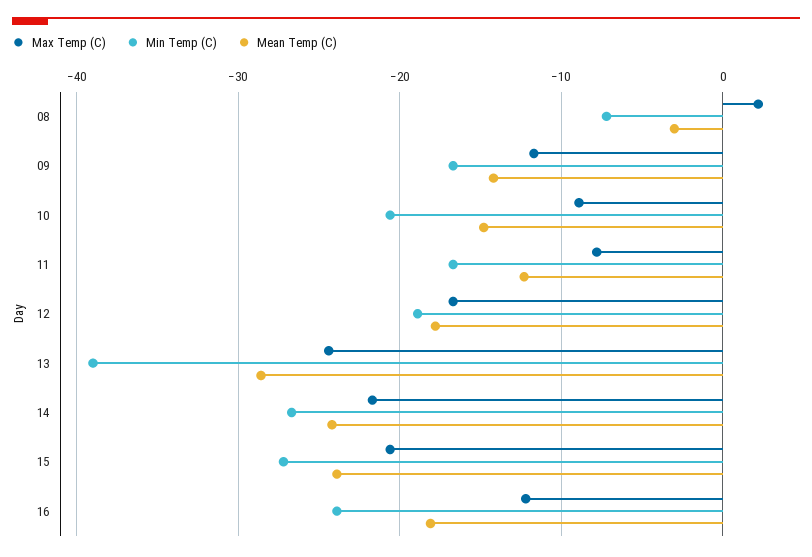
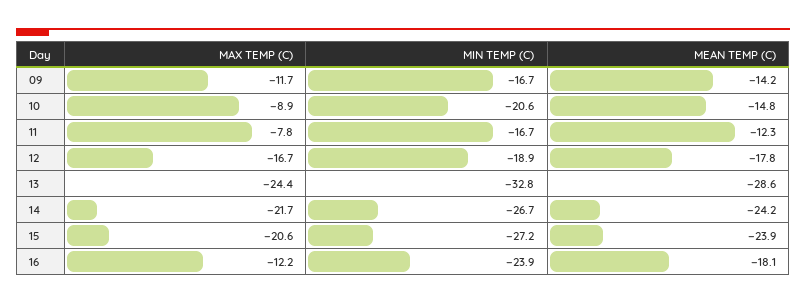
  {
    "Max Temp (C)": {
-     "08": 2,
      "09": -11.7,
      "10": -8.9,
      "11": -7.8,
      "12": -16.7,
      "13": -24.4,
      "14": -21.7,
      "15": -20.6,
      "16": -12.2
    },
    "Min Temp (C)": {
-     "08": -7,
      "09": -16.7,
      "10": -20.6,
      "11": -16.7,
      "12": -18.9,
-     "13": -39,
+     "13": -32.8,
      "14": -26.7,
      "15": -27.2,
      "16": -23.9
    },
    "Mean Temp (C)": {
-     "08": -3,
      "09": -14.2,
      "10": -14.8,
      "11": -12.3,
      "12": -17.8,
      "13": -28.6,
      "14": -24.2,
      "15": -23.9,
      "16": -18.1
    }
  }

